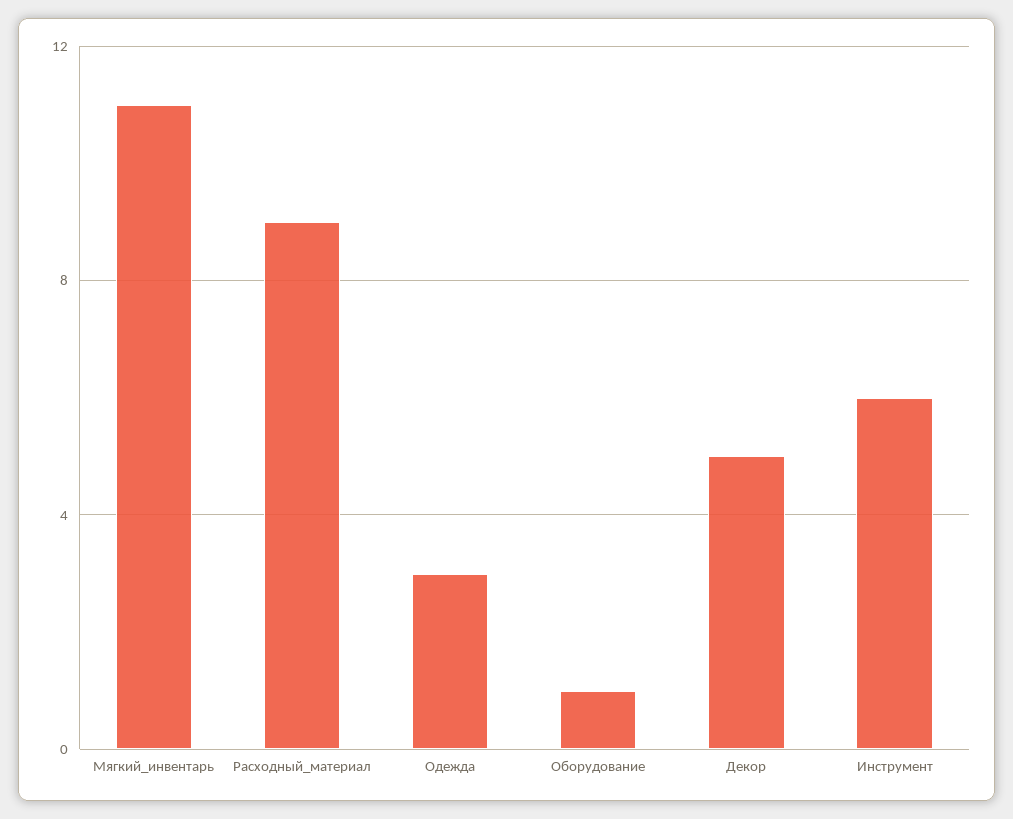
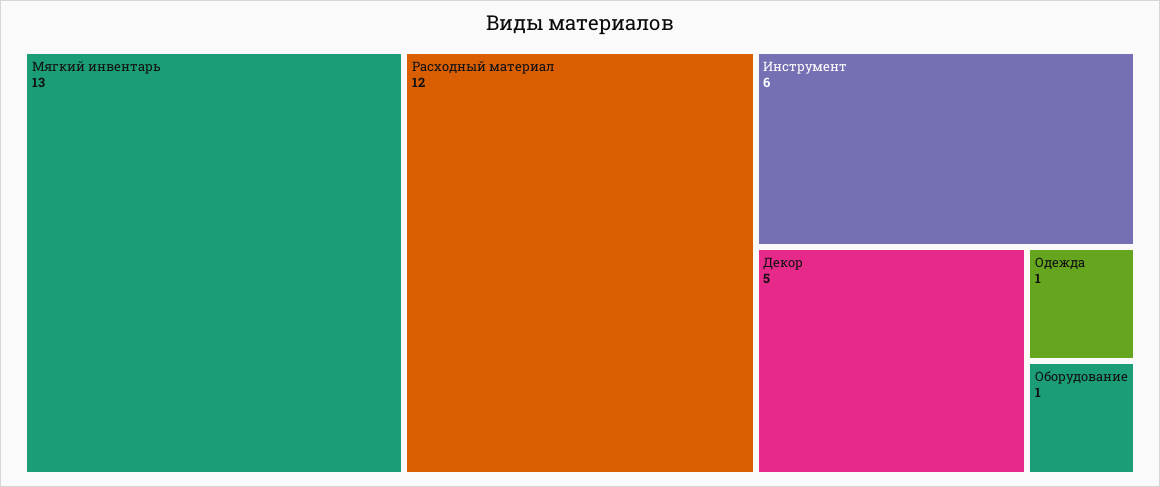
  {
-   "Мягкий_инвентарь": 11,
+   "Мягкий_инвентарь": 13,
-   "Расходный_материал": 9,
+   "Расходный_материал": 12,
-   "Одежда": 3,
+   "Одежда": 1,
    "Оборудование": 1,
    "Декор": 5,
    "Инструмент": 6
  }

